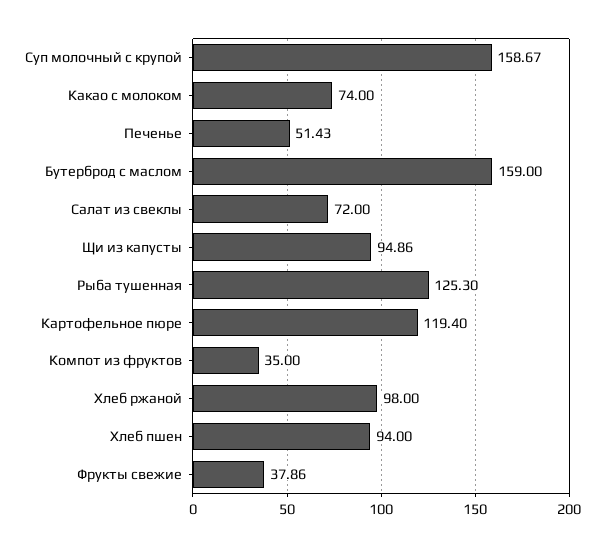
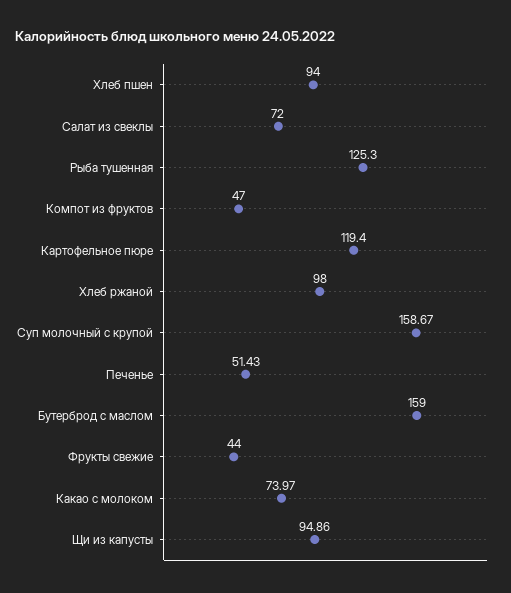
  {
    "Суп молочный с крупой": 158.67,
-   "Какао с молоком": 74,
+   "Какао с молоком": 73.97,
    "Печенье": 51.43,
    "Бутерброд с маслом": 159,
    "Салат из свеклы": 72,
    "Щи из капусты": 94.86,
    "Рыба тушенная": 125.3,
    "Картофельное пюре": 119.4,
-   "Компот из фруктов": 35,
+   "Компот из фруктов": 47,
    "Хлеб ржаной": 98,
    "Хлеб пшен": 94,
-   "Фрукты свежие": 37.86
+   "Фрукты свежие": 44
  }

